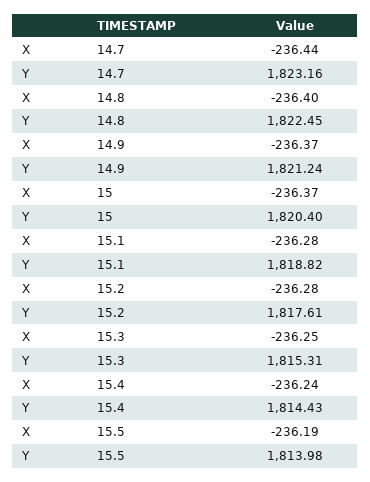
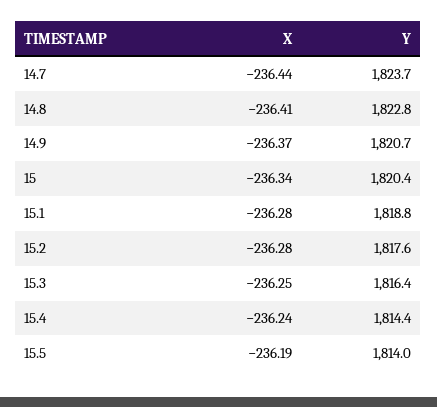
  {
    "X": {
      "14.7": -236.44,
-     "14.8": -236.4,
+     "14.8": -236.41,
      "14.9": -236.37,
-     "15": -236.37,
+     "15": -236.34,
      "15.1": -236.28,
      "15.2": -236.28,
      "15.3": -236.25,
      "15.4": -236.24,
      "15.5": -236.19
    },
    "Y": {
-     "14.7": 1823.16,
+     "14.7": 1823.7,
-     "14.8": 1822.45,
+     "14.8": 1822.8,
-     "14.9": 1821.24,
+     "14.9": 1820.7,
      "15": 1820.4,
      "15.1": 1818.82,
      "15.2": 1817.61,
-     "15.3": 1815.31,
+     "15.3": 1816.4,
      "15.4": 1814.43,
      "15.5": 1813.98
    }
  }

